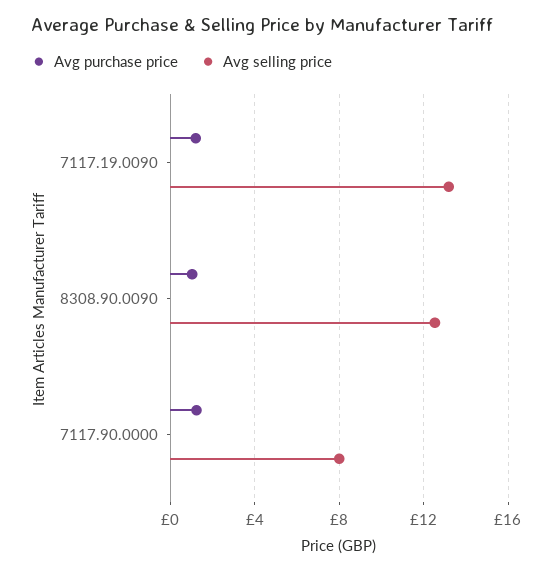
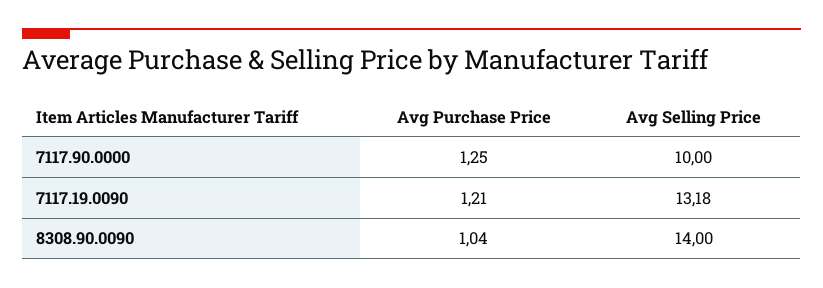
  {
    "Avg purchase price": {
      "7117.19.0090": 1.21,
      "8308.90.0090": 1.04,
      "7117.90.0000": 1.25
    },
    "Avg selling price": {
      "7117.19.0090": 13.18,
-     "8308.90.0090": 12.5,
+     "8308.90.0090": 14,
-     "7117.90.0000": 8
+     "7117.90.0000": 10
    }
  }

